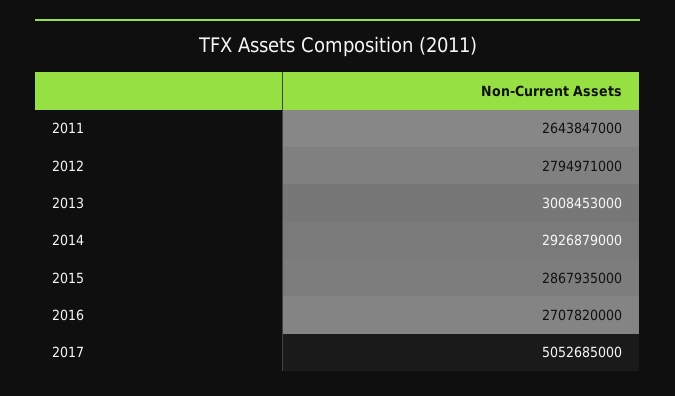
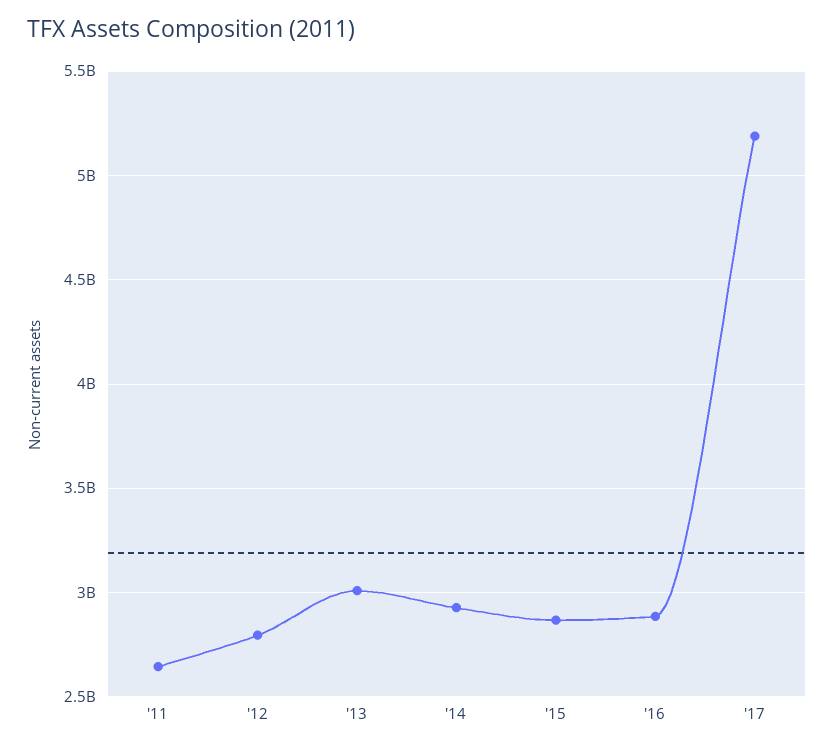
  {
    "2011": 2643847000,
    "2012": 2794971000,
    "2013": 3008453000,
    "2014": 2926879000,
    "2015": 2867935000,
-   "2016": 2707820000,
+   "2016": 2900000000,
-   "2017": 5052685000
+   "2017": 5200000000
  }

